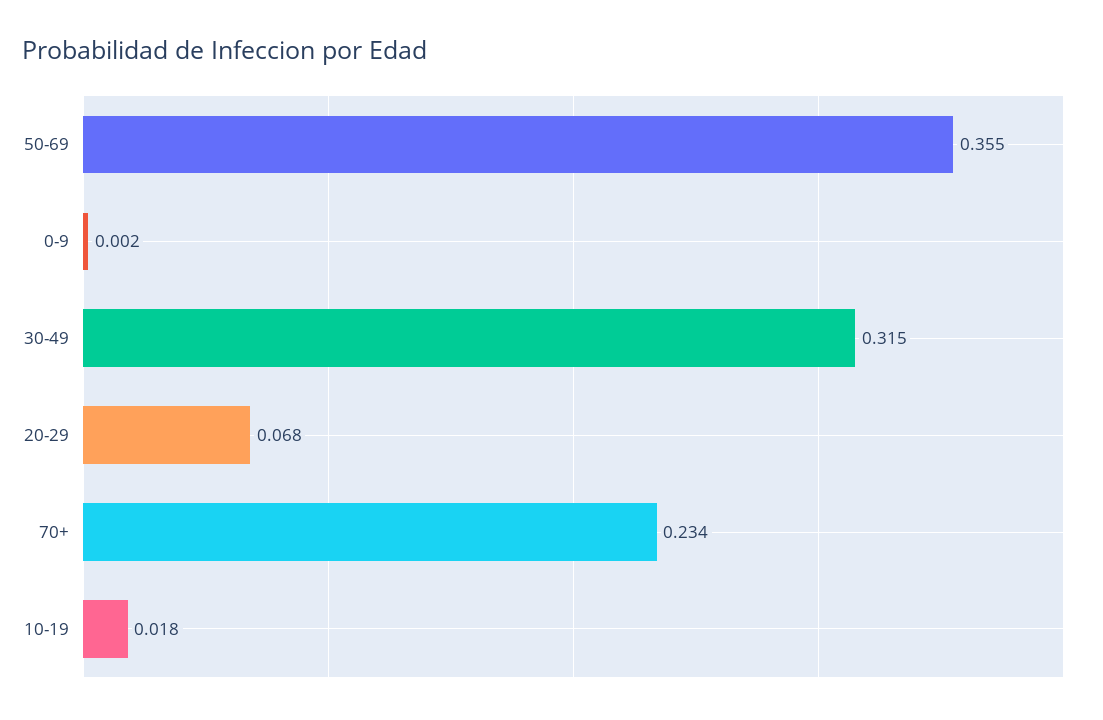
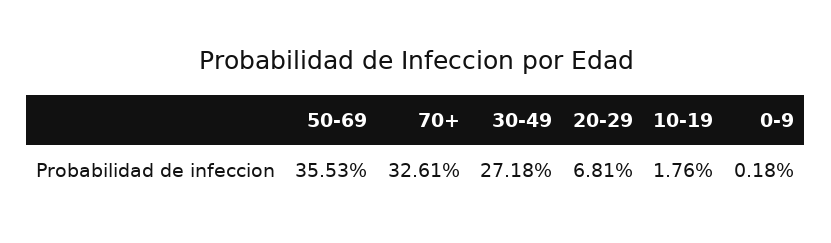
  {
    "50-69": 0.3553,
    "0-9": 0.0018,
-   "30-49": 0.315,
+   "30-49": 0.2718,
    "20-29": 0.0681,
-   "70+": 0.234,
+   "70+": 0.3261,
    "10-19": 0.0176
  }

